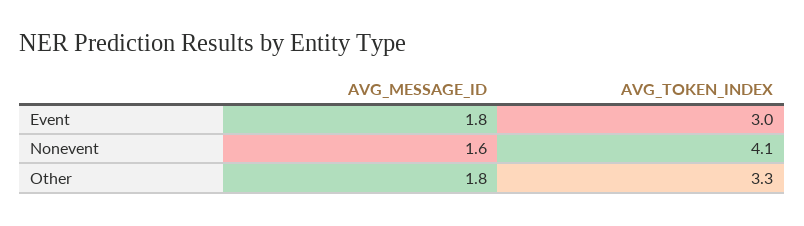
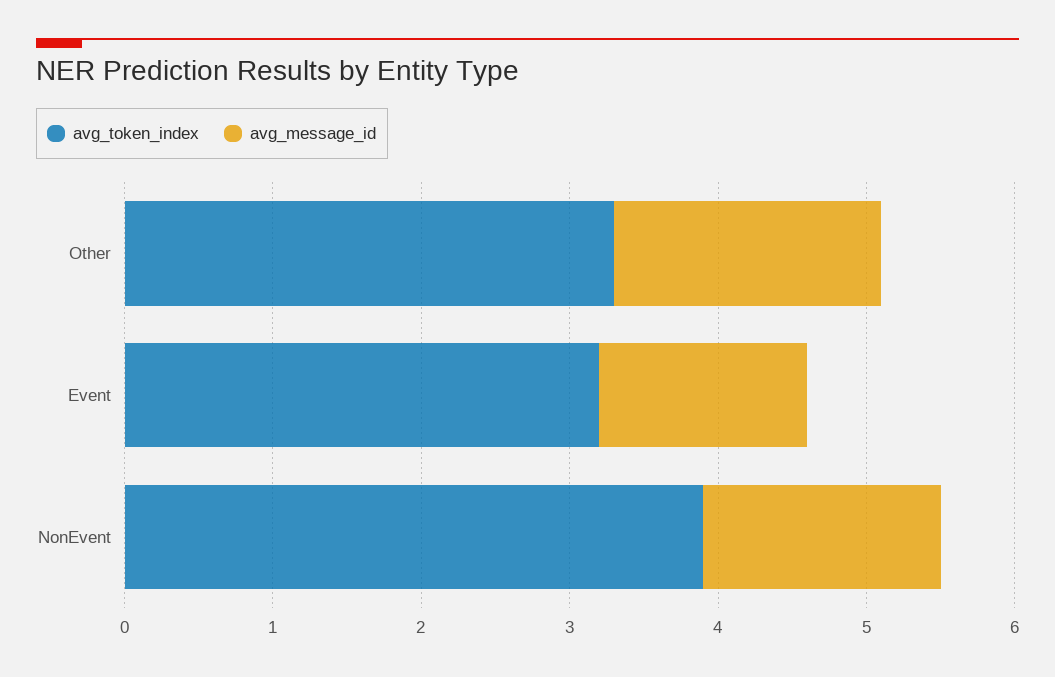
  {
    "AVG_MESSAGE_ID": {
-     "Event": 1.8,
+     "Event": 1.4,
      "Nonevent": 1.6,
      "Other": 1.8
    },
    "AVG_TOKEN_INDEX": {
-     "Event": 3,
+     "Event": 3.2,
-     "Nonevent": 4.1,
+     "Nonevent": 3.9,
      "Other": 3.3
    }
  }

